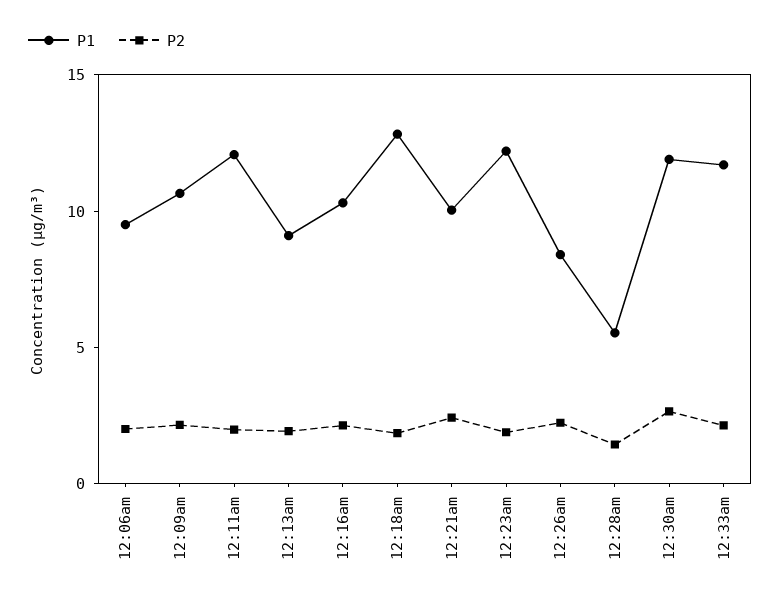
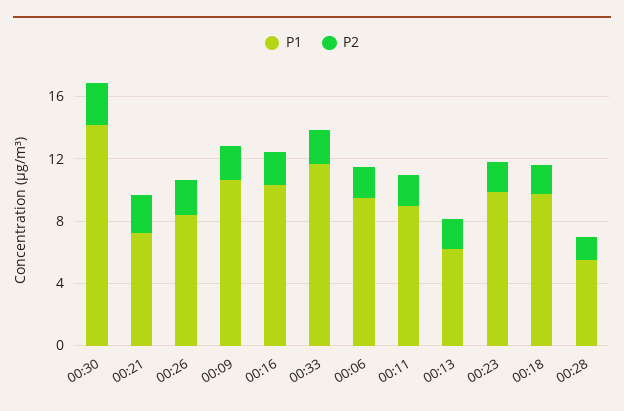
  {
    "P1": {
      "12:06am": 10,
      "12:09am": 11,
-     "12:11am": 12,
+     "12:11am": 9,
-     "12:13am": 9,
+     "12:13am": 6,
      "12:16am": 10,
-     "12:18am": 13,
+     "12:18am": 10,
-     "12:21am": 10,
+     "12:21am": 7,
-     "12:23am": 12,
+     "12:23am": 10,
      "12:26am": 8,
      "12:28am": 6,
-     "12:30am": 12,
+     "12:30am": 14,
      "12:33am": 12
    },
    "P2": {
      "12:06am": 2,
      "12:09am": 2,
      "12:11am": 2,
      "12:13am": 2,
      "12:16am": 2,
      "12:18am": 2,
      "12:21am": 2,
      "12:23am": 2,
      "12:26am": 2,
      "12:28am": 1,
      "12:30am": 3,
      "12:33am": 2
    }
  }

